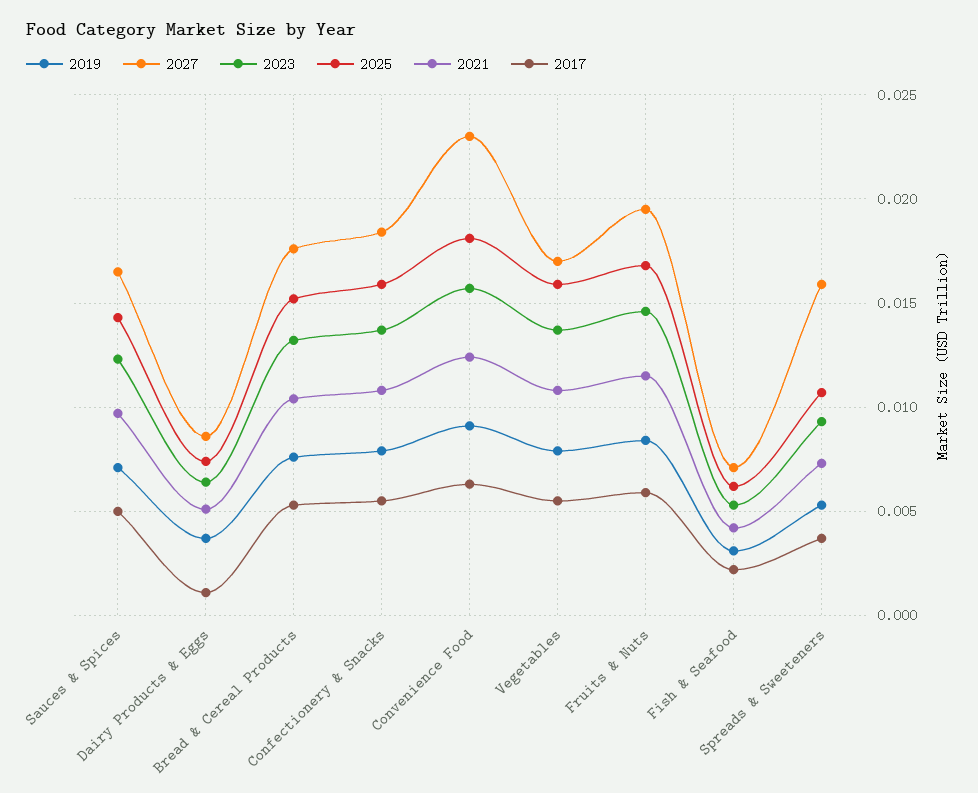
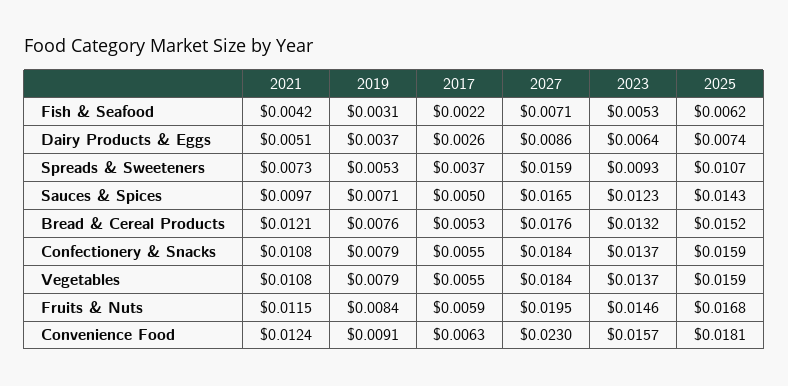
  {
    "2019": {
      "Sauces & Spices": 0.0071,
      "Dairy Products & Eggs": 0.0037,
      "Bread & Cereal Products": 0.0076,
      "Confectionery & Snacks": 0.0079,
      "Convenience Food": 0.0091,
      "Vegetables": 0.0079,
      "Fruits & Nuts": 0.0084,
      "Fish & Seafood": 0.0031,
      "Spreads & Sweeteners": 0.0053
    },
    "2027": {
      "Sauces & Spices": 0.0165,
      "Dairy Products & Eggs": 0.0086,
      "Bread & Cereal Products": 0.0176,
      "Confectionery & Snacks": 0.0184,
      "Convenience Food": 0.023,
-     "Vegetables": 0.017,
+     "Vegetables": 0.0184,
      "Fruits & Nuts": 0.0195,
      "Fish & Seafood": 0.0071,
      "Spreads & Sweeteners": 0.0159
    },
    "2023": {
      "Sauces & Spices": 0.0123,
      "Dairy Products & Eggs": 0.0064,
      "Bread & Cereal Products": 0.0132,
      "Confectionery & Snacks": 0.0137,
      "Convenience Food": 0.0157,
      "Vegetables": 0.0137,
      "Fruits & Nuts": 0.0146,
      "Fish & Seafood": 0.0053,
      "Spreads & Sweeteners": 0.0093
    },
    "2025": {
      "Sauces & Spices": 0.0143,
      "Dairy Products & Eggs": 0.0074,
      "Bread & Cereal Products": 0.0152,
      "Confectionery & Snacks": 0.0159,
      "Convenience Food": 0.0181,
      "Vegetables": 0.0159,
      "Fruits & Nuts": 0.0168,
      "Fish & Seafood": 0.0062,
      "Spreads & Sweeteners": 0.0107
    },
    "2021": {
      "Sauces & Spices": 0.0097,
      "Dairy Products & Eggs": 0.0051,
-     "Bread & Cereal Products": 0.0105,
+     "Bread & Cereal Products": 0.0121,
      "Confectionery & Snacks": 0.0108,
      "Convenience Food": 0.0124,
      "Vegetables": 0.0108,
      "Fruits & Nuts": 0.0115,
      "Fish & Seafood": 0.0042,
      "Spreads & Sweeteners": 0.0073
    },
    "2017": {
      "Sauces & Spices": 0.005,
-     "Dairy Products & Eggs": 0.001,
+     "Dairy Products & Eggs": 0.0026,
      "Bread & Cereal Products": 0.0053,
      "Confectionery & Snacks": 0.0055,
      "Convenience Food": 0.0063,
      "Vegetables": 0.0055,
      "Fruits & Nuts": 0.0059,
      "Fish & Seafood": 0.0022,
      "Spreads & Sweeteners": 0.0037
    }
  }

